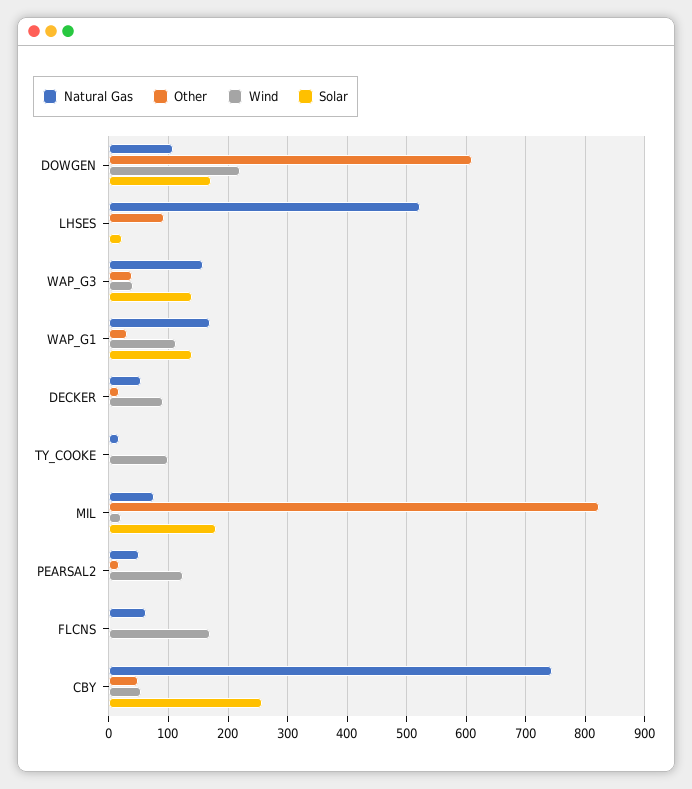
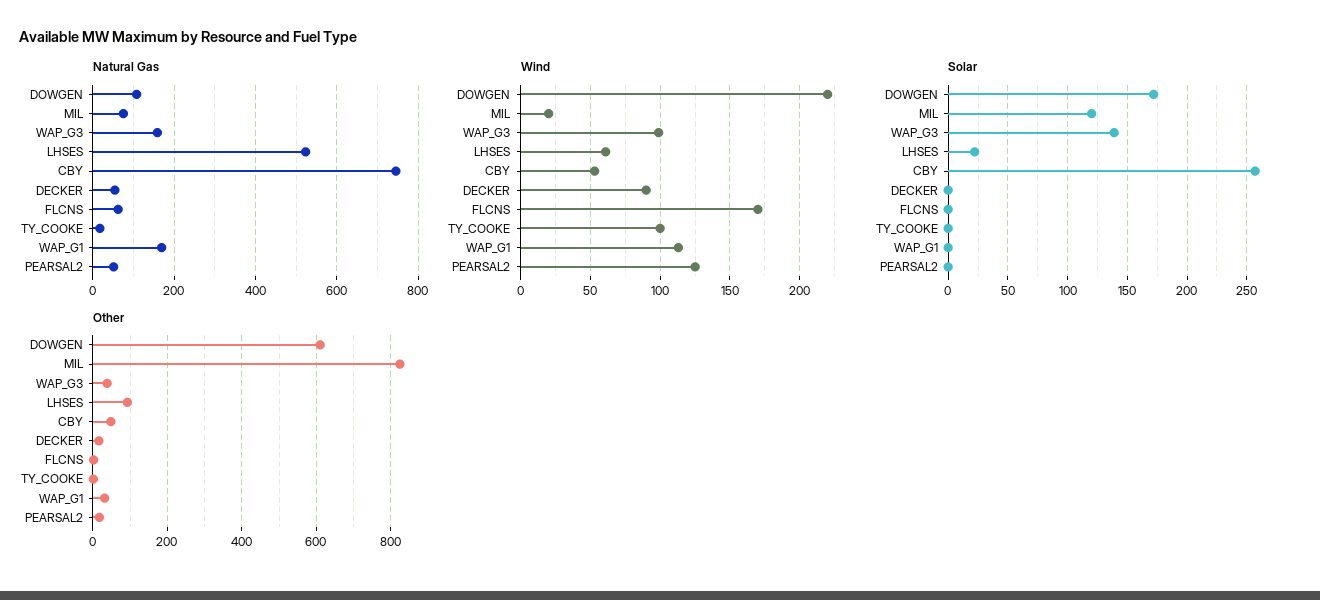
  {
    "Natural Gas": {
      "DOWGEN": 100,
      "LHSES": 520,
      "WAP_G3": 160,
      "WAP_G1": 160,
      "DECKER": 60,
      "TY_COOKE": 20,
      "MIL": 80,
      "PEARSAL2": 60,
      "FLCNS": 60,
      "CBY": 740
    },
    "Other": {
      "DOWGEN": 620,
      "LHSES": 100,
      "WAP_G3": 40,
      "WAP_G1": 40,
      "DECKER": 20,
      "TY_COOKE": 0,
      "MIL": 820,
      "PEARSAL2": 20,
      "FLCNS": 0,
      "CBY": 40
    },
    "Wind": {
      "DOWGEN": 220,
-     "LHSES": 0,
+     "LHSES": 60,
-     "WAP_G3": 40,
+     "WAP_G3": 100,
      "WAP_G1": 115,
      "DECKER": 90,
      "TY_COOKE": 100,
      "MIL": 20,
      "PEARSAL2": 125,
      "FLCNS": 170,
      "CBY": 55
    },
    "Solar": {
      "DOWGEN": 170,
      "LHSES": 20,
      "WAP_G3": 140,
-     "WAP_G1": 140,
+     "WAP_G1": 0,
      "DECKER": 0,
      "TY_COOKE": 0,
-     "MIL": 180,
+     "MIL": 120,
      "PEARSAL2": 0,
      "FLCNS": 0,
      "CBY": 260
    }
  }

